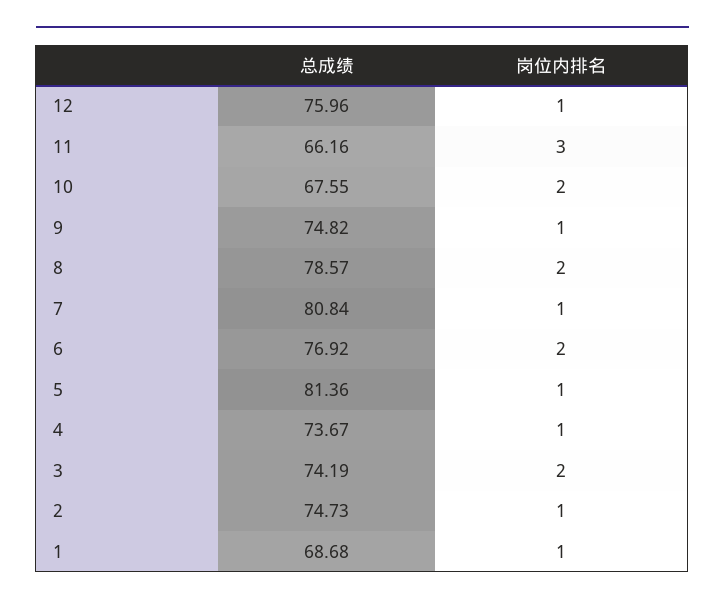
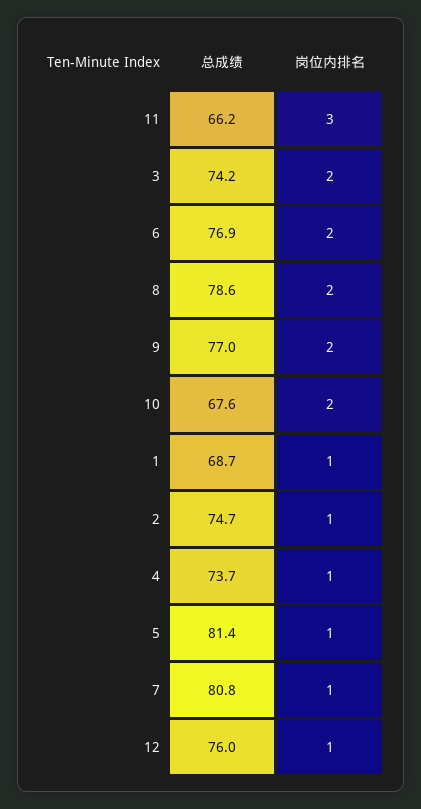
  {
    "总成绩": {
      "12": 75.96,
      "11": 66.16,
      "10": 67.55,
-     "9": 74.82,
+     "9": 77,
      "8": 78.57,
      "7": 80.84,
      "6": 76.92,
      "5": 81.36,
      "4": 73.67,
      "3": 74.19,
      "2": 74.73,
      "1": 68.68
    },
    "岗位内排名": {
      "12": 1,
      "11": 3,
      "10": 2,
-     "9": 1,
+     "9": 2,
      "8": 2,
      "7": 1,
      "6": 2,
      "5": 1,
      "4": 1,
      "3": 2,
      "2": 1,
      "1": 1
    }
  }

